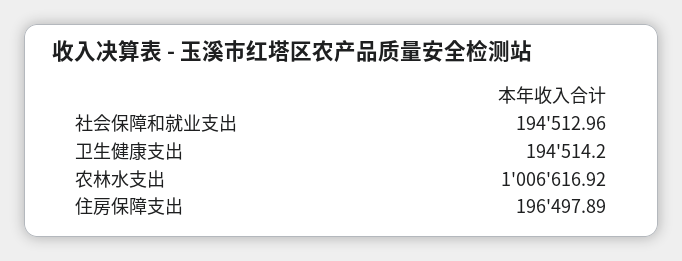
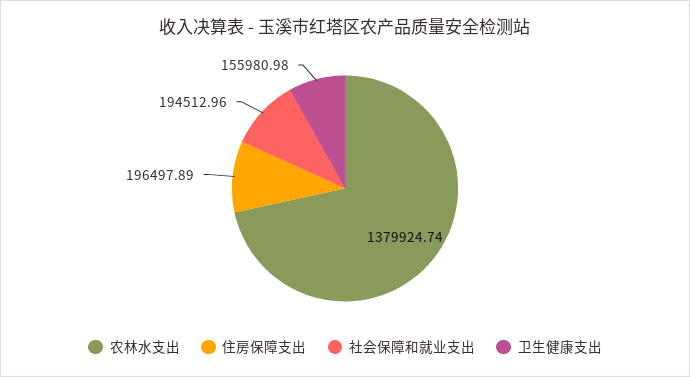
  {
    "社会保障和就业支出": 194512.96,
-   "卫生健康支出": 194514.2,
+   "卫生健康支出": 155980.98,
-   "农林水支出": 1006616.92,
+   "农林水支出": 1379924.74,
    "住房保障支出": 196497.89
  }

